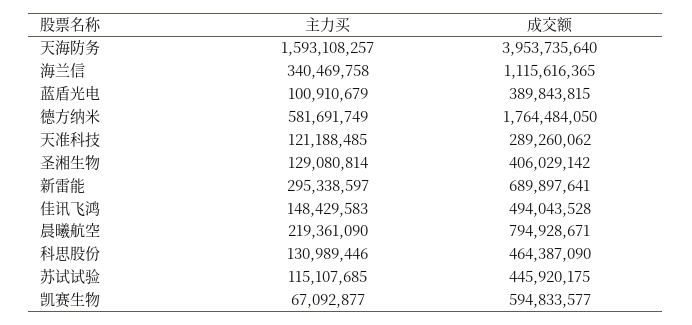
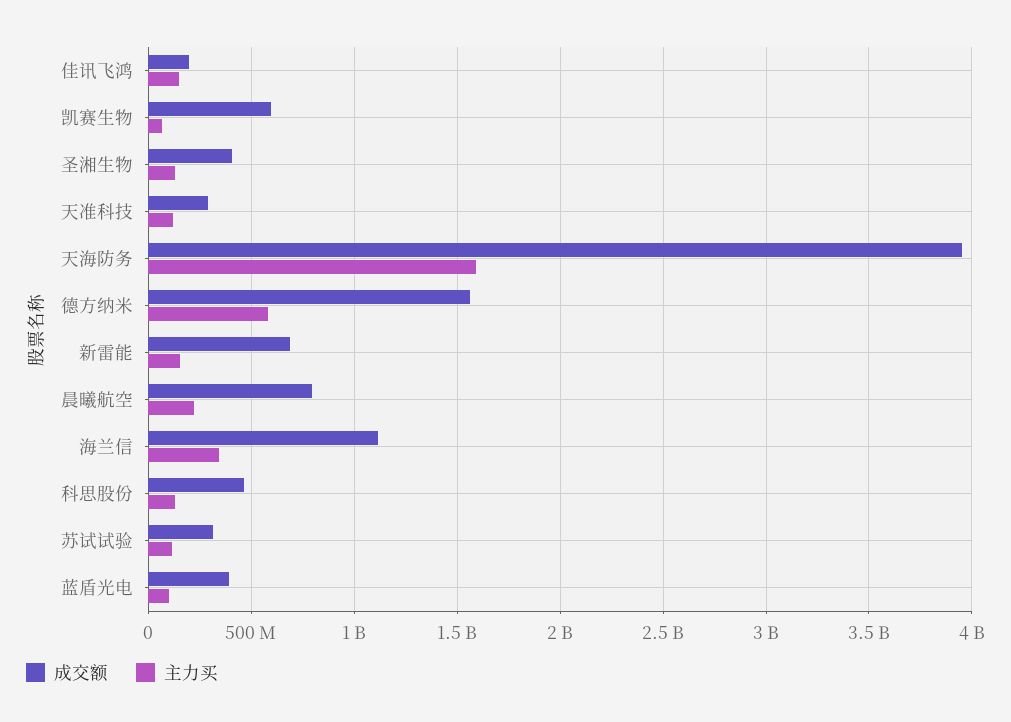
  {
    "主力买": {
      "天海防务": 1593108257,
      "海兰信": 340469758,
      "蓝盾光电": 100910679,
      "德方纳米": 581691749,
      "天准科技": 121188485,
      "圣湘生物": 129080814,
-     "新雷能": 295338597,
+     "新雷能": 150000000,
      "佳讯飞鸿": 148429583,
      "晨曦航空": 219361090,
      "科思股份": 130989446,
      "苏试试验": 115107685,
      "凯赛生物": 67092877
    },
    "成交额": {
      "天海防务": 3953735640,
      "海兰信": 1115616365,
      "蓝盾光电": 389843815,
-     "德方纳米": 1764484050,
+     "德方纳米": 1550000000,
      "天准科技": 289260062,
      "圣湘生物": 406029142,
      "新雷能": 689897641,
-     "佳讯飞鸿": 494043528,
+     "佳讯飞鸿": 200000000,
      "晨曦航空": 794928671,
      "科思股份": 464387090,
-     "苏试试验": 445920175,
+     "苏试试验": 300000000,
      "凯赛生物": 594833577
    }
  }

